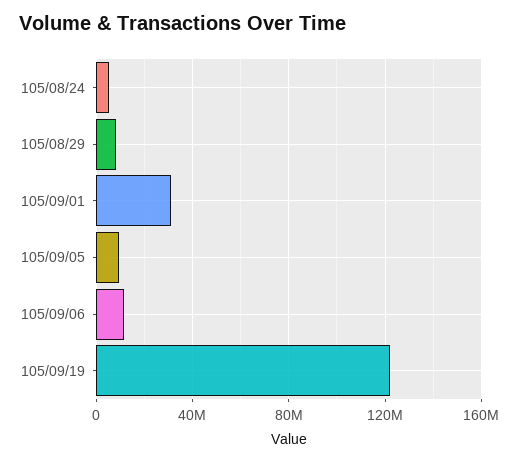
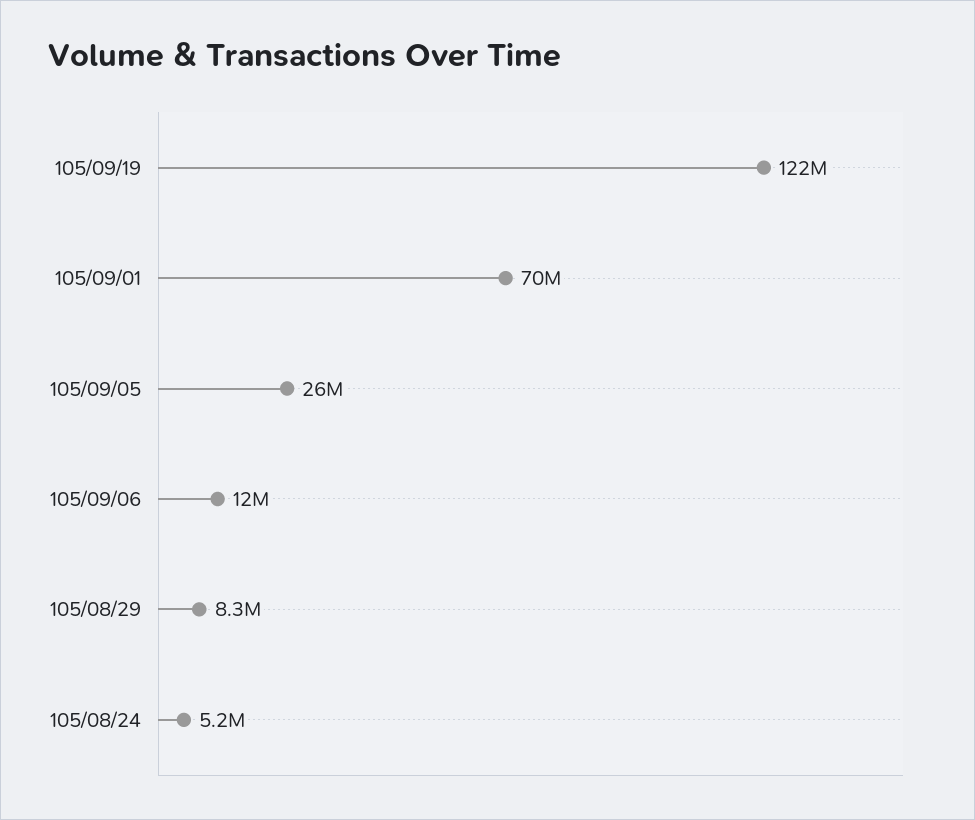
  {
    "105/08/24": 5200000,
    "105/08/29": 8300000,
-   "105/09/01": 30000000,
+   "105/09/01": 70000000,
-   "105/09/05": 10000000,
+   "105/09/05": 26000000,
    "105/09/06": 12000000,
    "105/09/19": 122000000
  }

